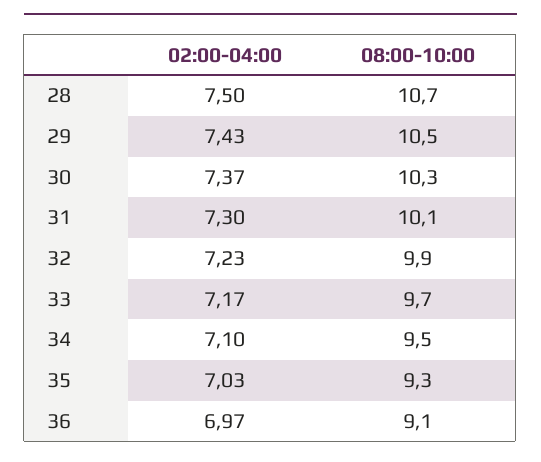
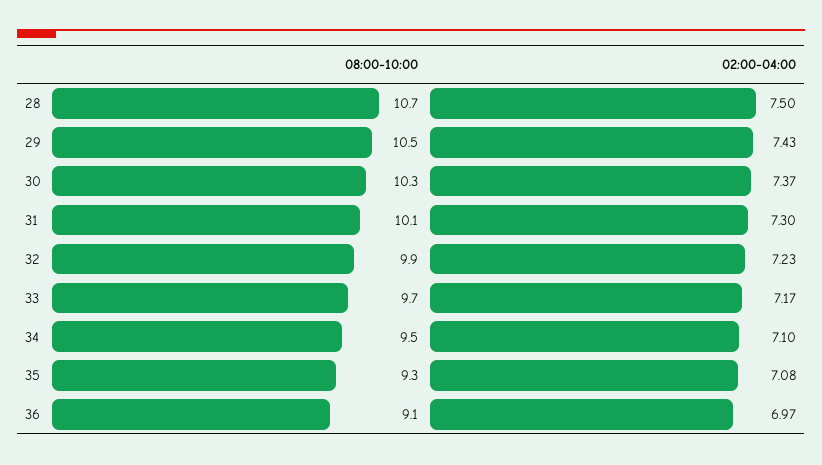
  {
    "02:00-04:00": {
      "28": 7.5,
      "29": 7.43,
      "30": 7.37,
      "31": 7.3,
      "32": 7.23,
      "33": 7.17,
      "34": 7.1,
-     "35": 7.03,
+     "35": 7.08,
      "36": 6.97
    },
    "08:00-10:00": {
      "28": 10.7,
      "29": 10.5,
      "30": 10.3,
      "31": 10.1,
      "32": 9.9,
      "33": 9.7,
      "34": 9.5,
      "35": 9.3,
      "36": 9.1
    }
  }

